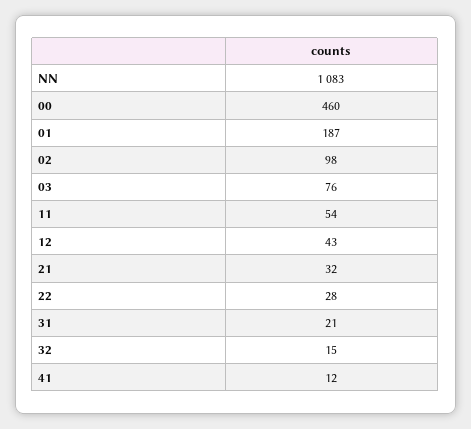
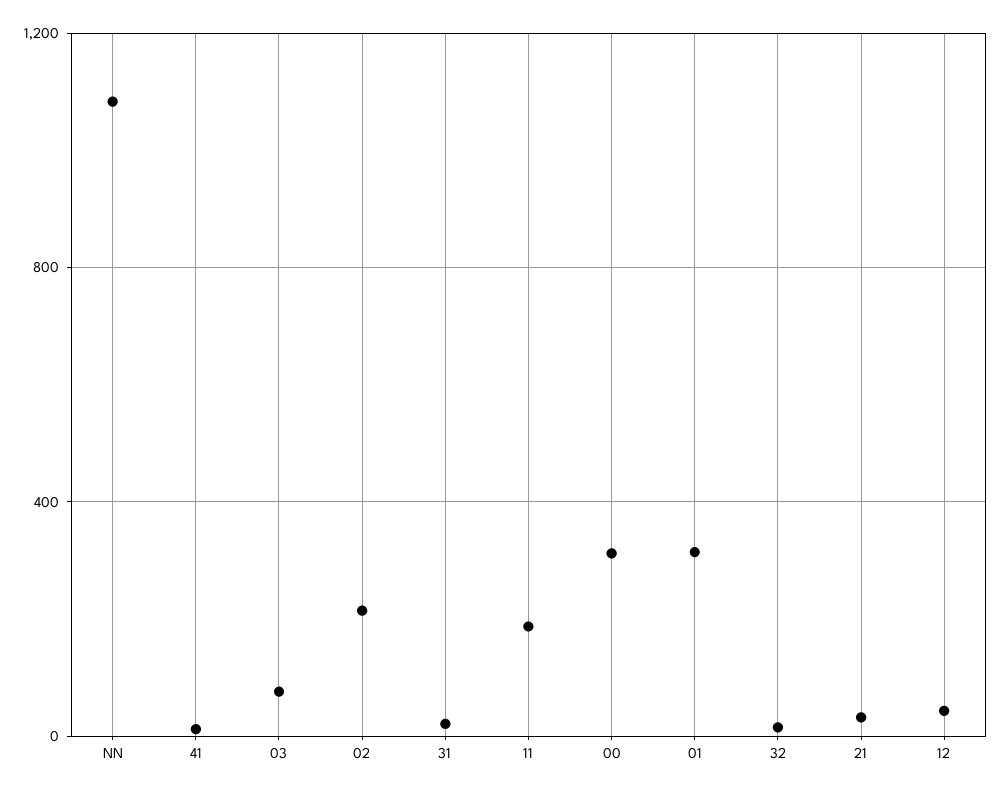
  {
    "NN": 1083,
-   "00": 460,
+   "00": 300,
-   "01": 187,
+   "01": 300,
-   "02": 98,
+   "02": 200,
    "03": 76,
-   "11": 54,
+   "11": 200,
    "12": 43,
    "21": 32,
-   "22": 28,
    "31": 21,
    "32": 15,
    "41": 12
  }

